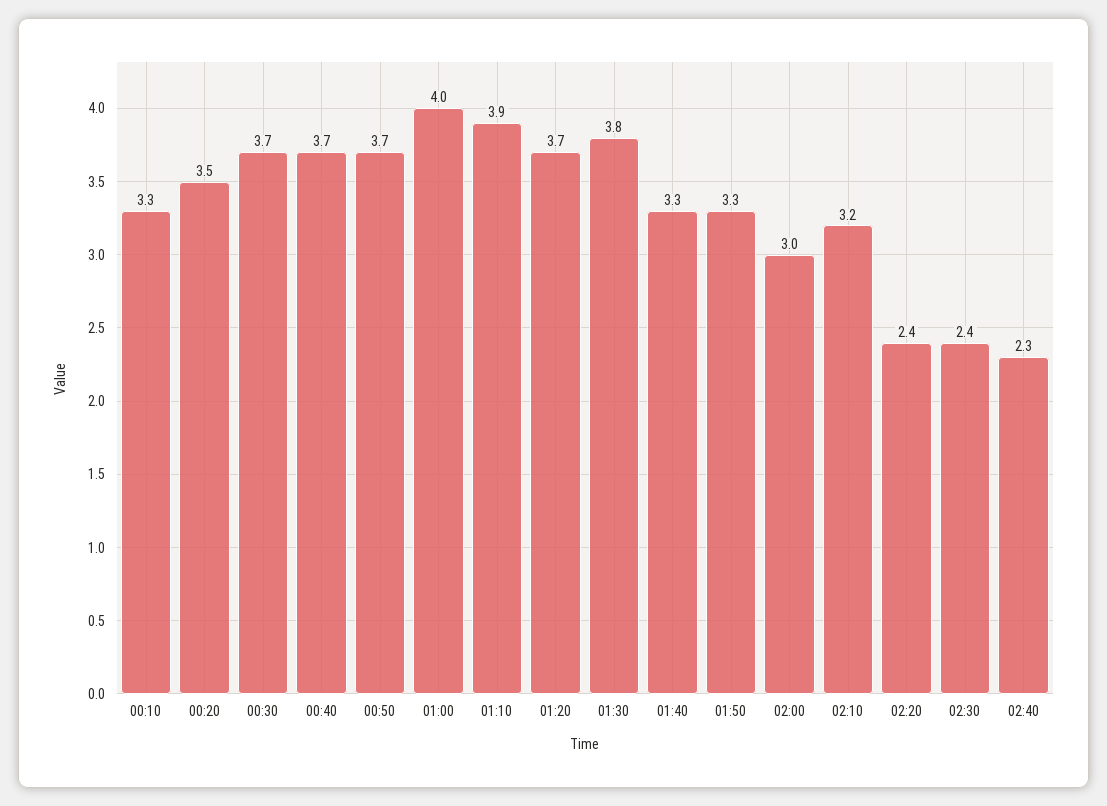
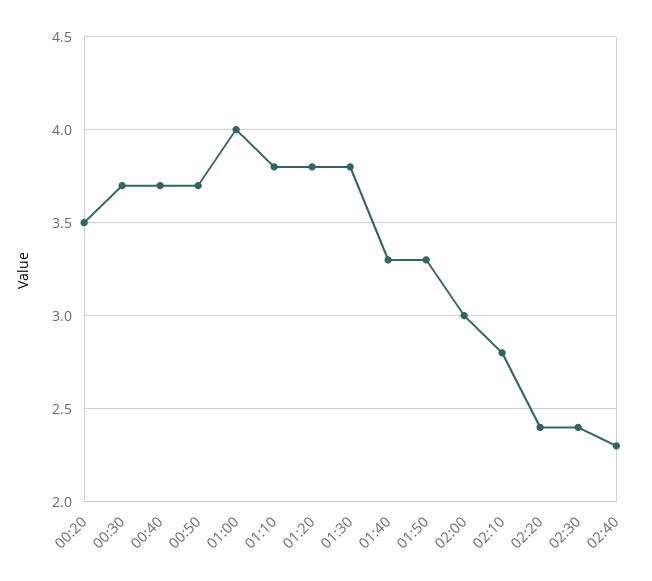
  {
-   "00:10": 3.3,
    "00:20": 3.5,
    "00:30": 3.7,
    "00:40": 3.7,
    "00:50": 3.7,
    "01:00": 4,
-   "01:10": 3.9,
+   "01:10": 3.8,
-   "01:20": 3.7,
+   "01:20": 3.8,
    "01:30": 3.8,
    "01:40": 3.3,
    "01:50": 3.3,
    "02:00": 3,
-   "02:10": 3.2,
+   "02:10": 2.8,
    "02:20": 2.4,
    "02:30": 2.4,
    "02:40": 2.3
  }

